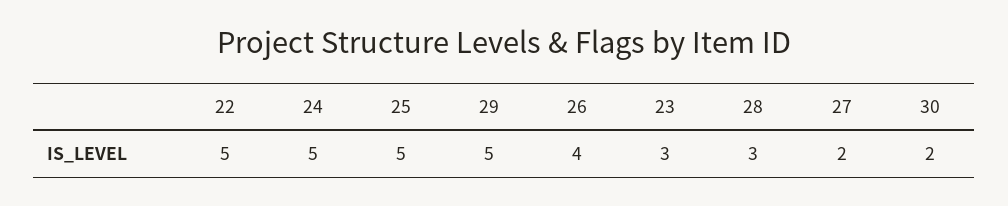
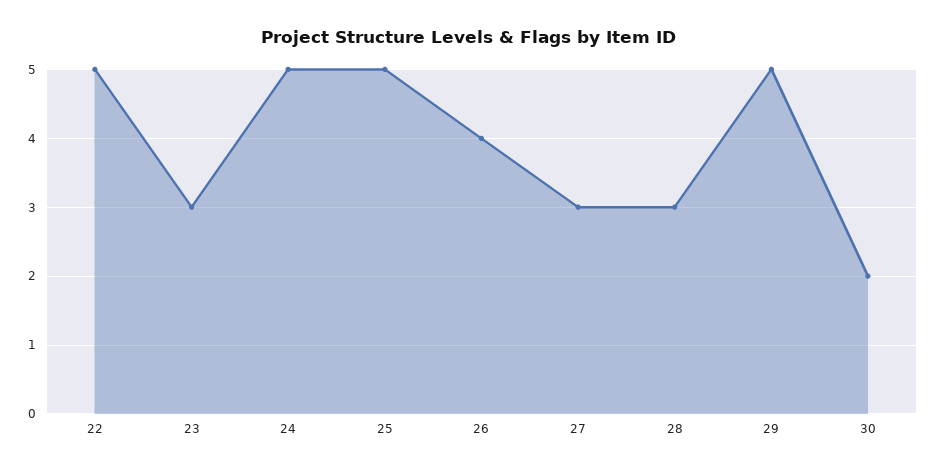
  {
    "22": 5,
    "24": 5,
    "25": 5,
    "29": 5,
    "26": 4,
    "23": 3,
    "28": 3,
-   "27": 2,
+   "27": 3,
    "30": 2
  }

